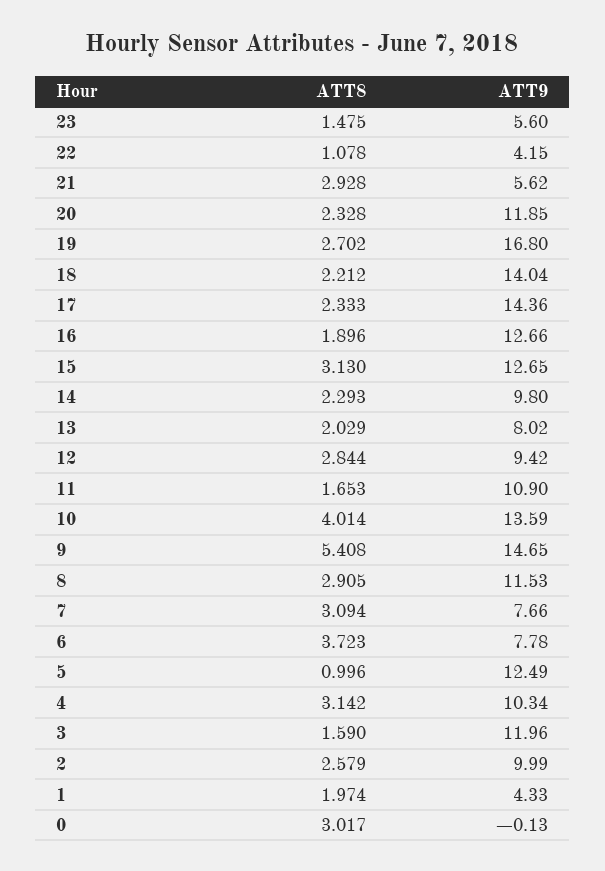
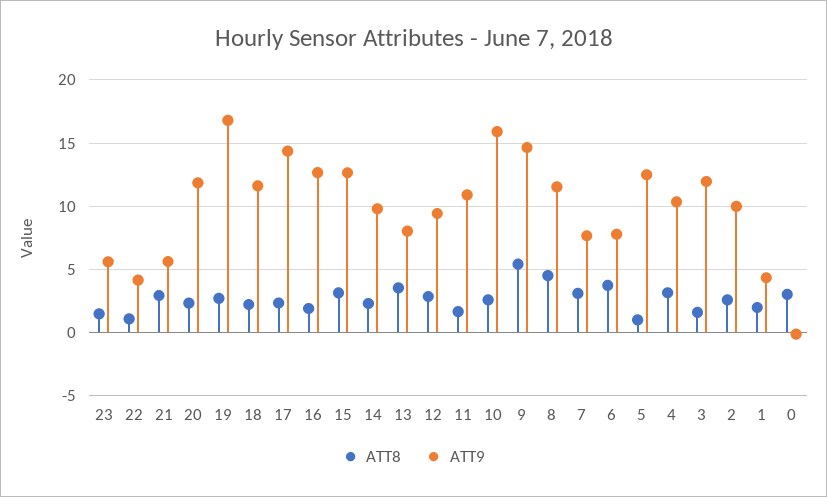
  {
    "ATT8": {
      "23": 1.475,
      "22": 1.078,
      "21": 2.928,
      "20": 2.328,
      "19": 2.702,
      "18": 2.212,
      "17": 2.333,
      "16": 1.896,
      "15": 3.13,
      "14": 2.293,
-     "13": 2.029,
+     "13": 3.5,
      "12": 2.844,
      "11": 1.653,
-     "10": 4.014,
+     "10": 2.5,
      "9": 5.408,
-     "8": 2.905,
+     "8": 4.5,
      "7": 3.094,
      "6": 3.723,
      "5": 0.996,
      "4": 3.142,
      "3": 1.59,
      "2": 2.579,
      "1": 1.974,
      "0": 3.017
    },
    "ATT9": {
      "23": 5.6,
      "22": 4.15,
      "21": 5.62,
      "20": 11.85,
      "19": 16.8,
-     "18": 14.04,
+     "18": 11.5,
      "17": 14.36,
      "16": 12.66,
      "15": 12.65,
      "14": 9.8,
      "13": 8.02,
      "12": 9.42,
      "11": 10.9,
-     "10": 13.59,
+     "10": 16,
      "9": 14.65,
      "8": 11.53,
      "7": 7.66,
      "6": 7.78,
      "5": 12.49,
      "4": 10.34,
      "3": 11.96,
      "2": 9.99,
      "1": 4.33,
      "0": -0.13
    }
  }

